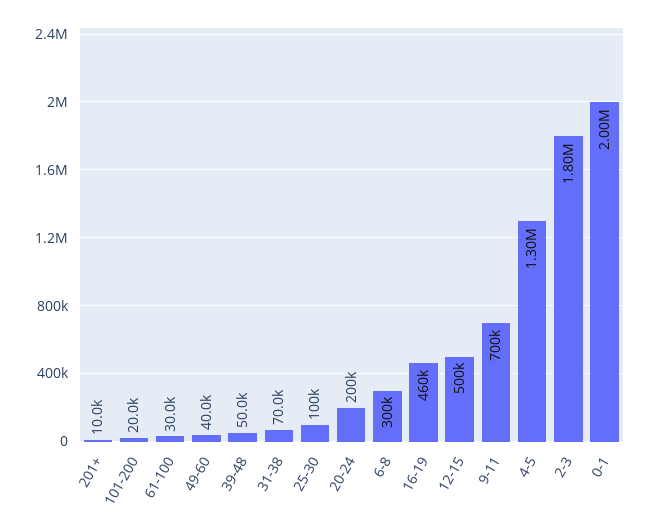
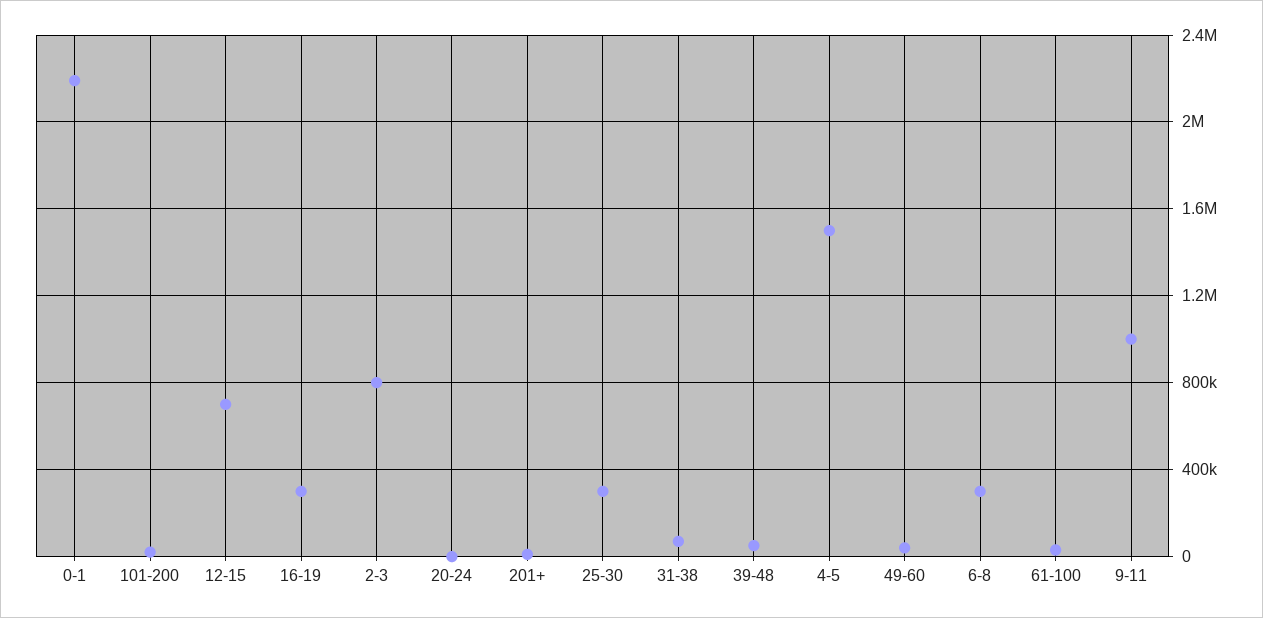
  {
    "201+": 10000,
    "101-200": 20000,
    "61-100": 30000,
    "49-60": 40000,
    "39-48": 50000,
    "31-38": 70000,
-   "25-30": 100000,
+   "25-30": 300000,
-   "20-24": 200000,
+   "20-24": 0,
    "6-8": 300000,
-   "16-19": 460000,
+   "16-19": 300000,
-   "12-15": 500000,
+   "12-15": 700000,
-   "9-11": 700000,
+   "9-11": 1000000,
-   "4-5": 1300000,
+   "4-5": 1500000,
-   "2-3": 1800000,
+   "2-3": 800000,
-   "0-1": 2000000
+   "0-1": 2200000
  }

